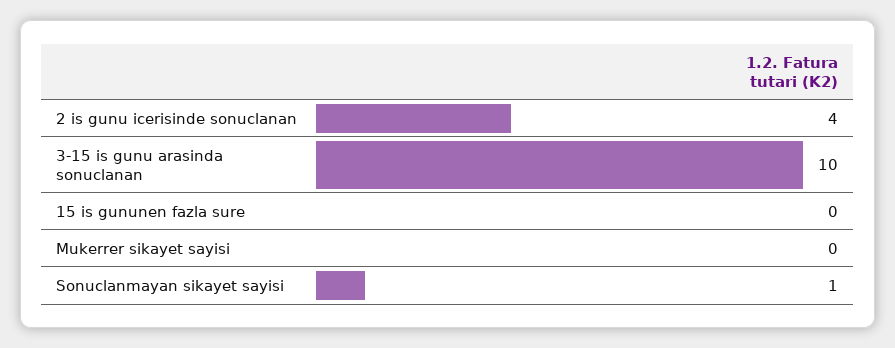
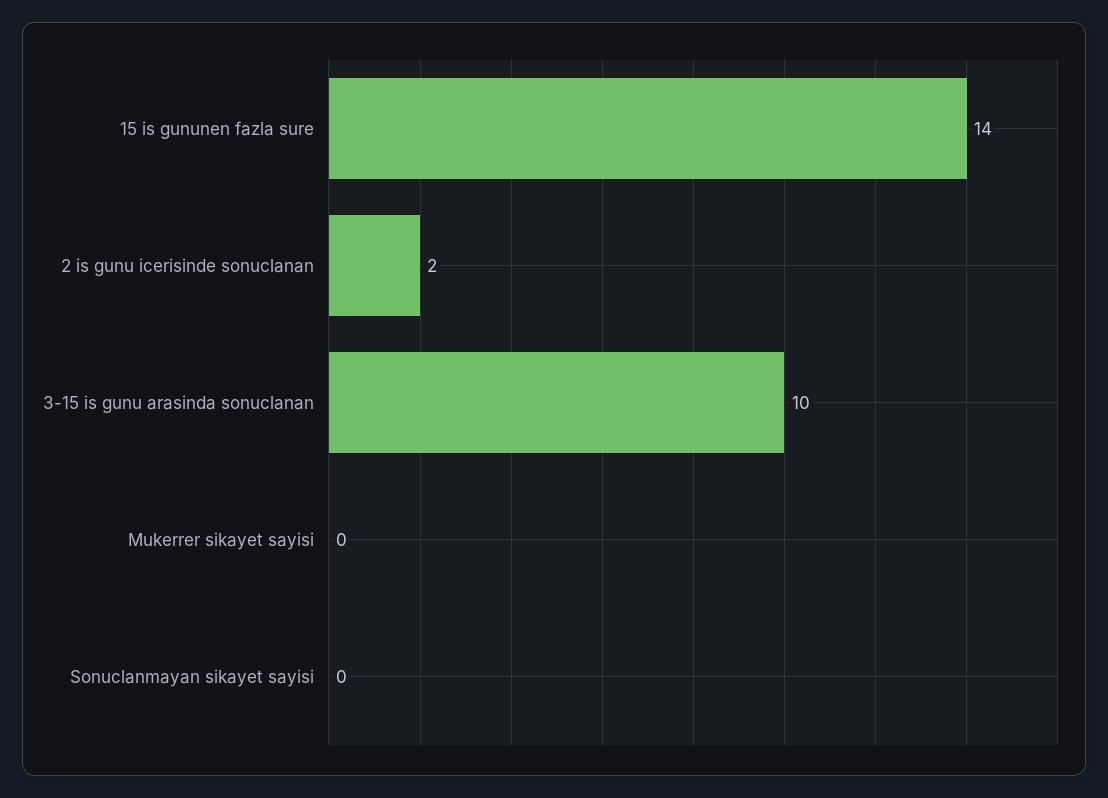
  {
-   "2 is gunu icerisinde sonuclanan": 4,
+   "2 is gunu icerisinde sonuclanan": 2,
    "3-15 is gunu arasinda sonuclanan": 10,
-   "15 is gununen fazla sure": 0,
+   "15 is gununen fazla sure": 14,
    "Mukerrer sikayet sayisi": 0,
-   "Sonuclanmayan sikayet sayisi": 1
+   "Sonuclanmayan sikayet sayisi": 0
  }

